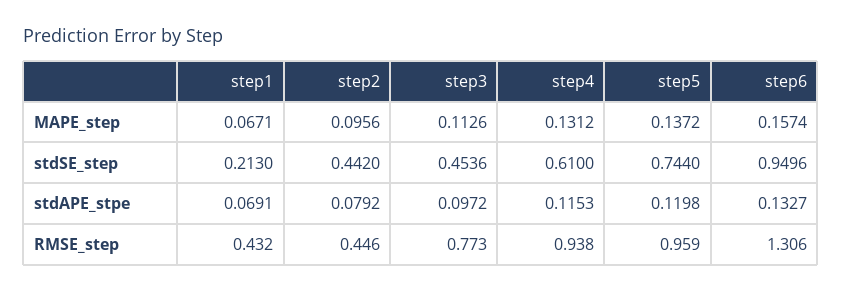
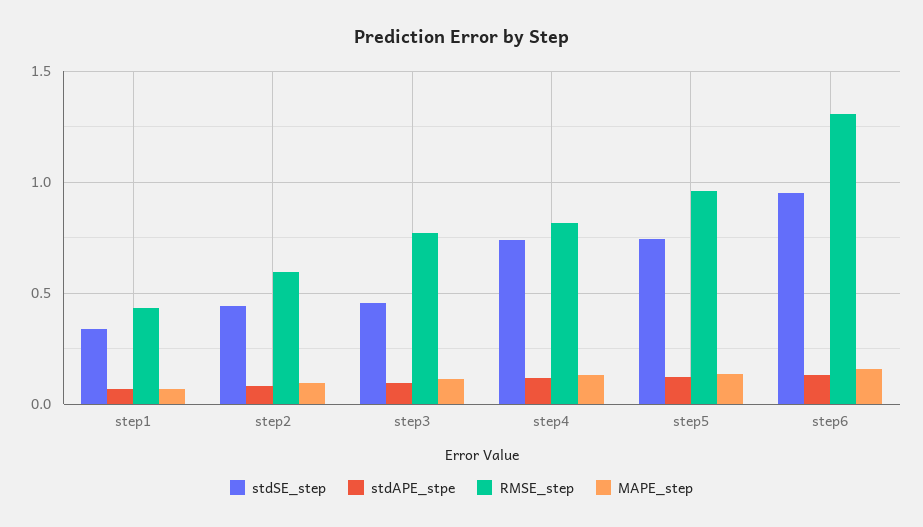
  {
    "MAPE_step": {
      "step1": 0.0671,
      "step2": 0.0956,
      "step3": 0.1126,
      "step4": 0.1312,
      "step5": 0.1372,
      "step6": 0.1574
    },
    "stdSE_step": {
-     "step1": 0.213,
+     "step1": 0.35,
      "step2": 0.442,
      "step3": 0.4536,
-     "step4": 0.61,
+     "step4": 0.75,
      "step5": 0.744,
      "step6": 0.9496
    },
    "stdAPE_stpe": {
      "step1": 0.0691,
      "step2": 0.0792,
      "step3": 0.0972,
      "step4": 0.1153,
      "step5": 0.1198,
      "step6": 0.1327
    },
    "RMSE_step": {
      "step1": 0.432,
-     "step2": 0.446,
+     "step2": 0.6,
      "step3": 0.773,
-     "step4": 0.938,
+     "step4": 0.8,
      "step5": 0.959,
      "step6": 1.306
    }
  }

